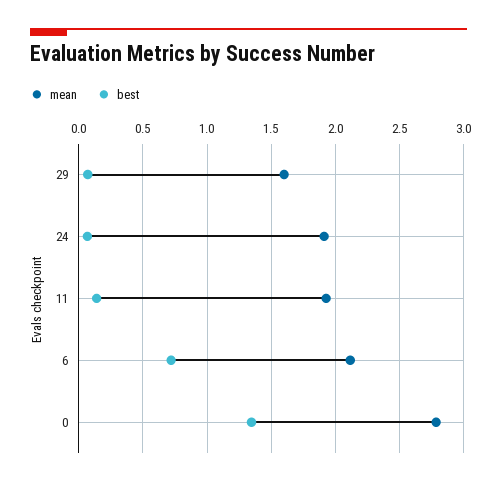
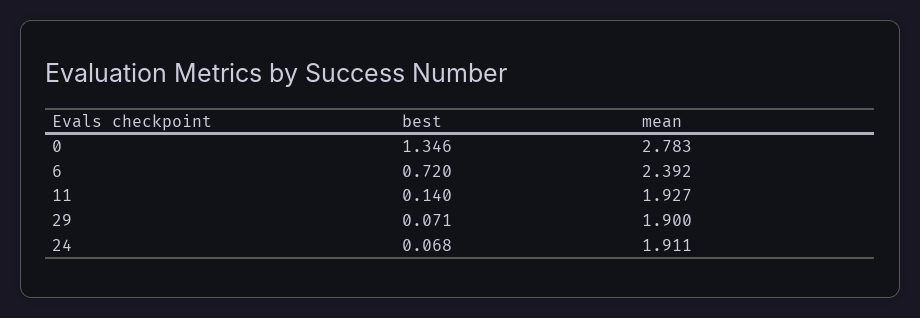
  {
    "mean": {
-     "29": 1.6,
+     "29": 1.9,
      "24": 1.911,
      "11": 1.927,
-     "6": 2.1,
+     "6": 2.392,
      "0": 2.783
    },
    "best": {
      "29": 0.071,
      "24": 0.068,
      "11": 0.14,
      "6": 0.72,
      "0": 1.346
    }
  }

